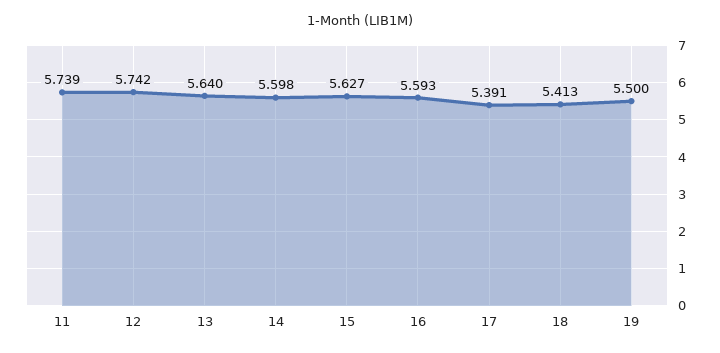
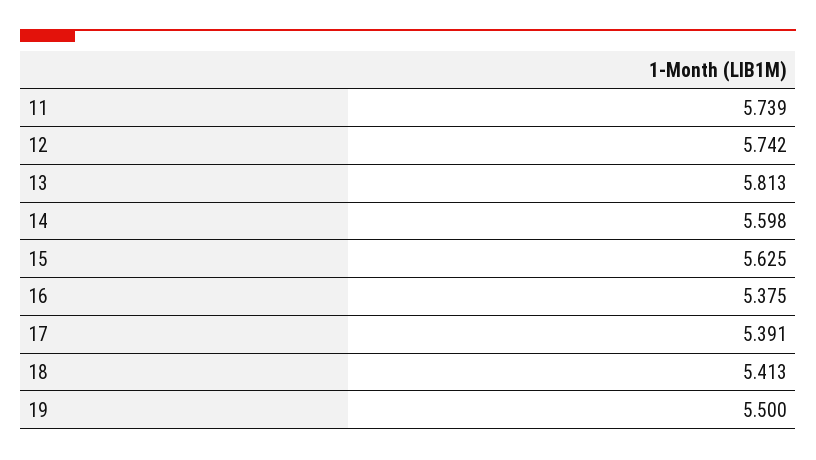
  {
    "11": 5.739,
    "12": 5.742,
-   "13": 5.64,
+   "13": 5.813,
    "14": 5.598,
-   "15": 5.627,
+   "15": 5.625,
-   "16": 5.593,
+   "16": 5.375,
    "17": 5.391,
    "18": 5.413,
    "19": 5.5
  }

